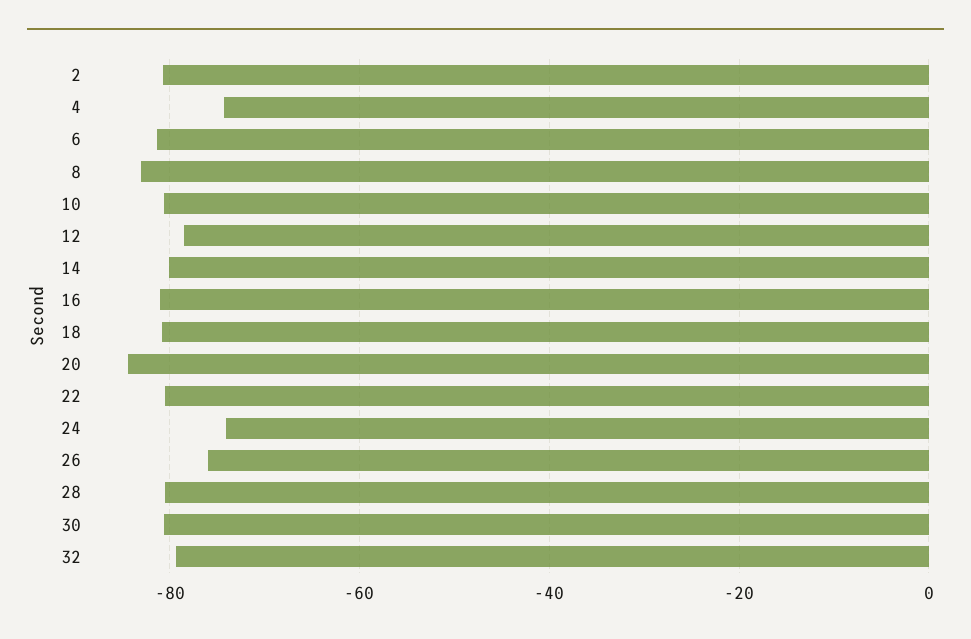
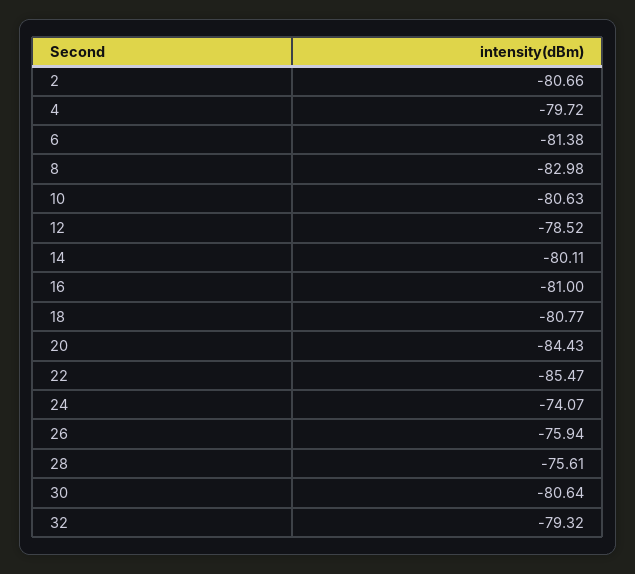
  {
    "2": -80.66,
-   "4": -74,
+   "4": -79.72,
    "6": -81.38,
    "8": -82.98,
    "10": -80.63,
    "12": -78.52,
    "14": -80.11,
    "16": -81,
    "18": -80.77,
    "20": -84.43,
-   "22": -80,
+   "22": -85.47,
    "24": -74.07,
    "26": -75.94,
-   "28": -80,
+   "28": -75.61,
    "30": -80.64,
    "32": -79.32
  }

